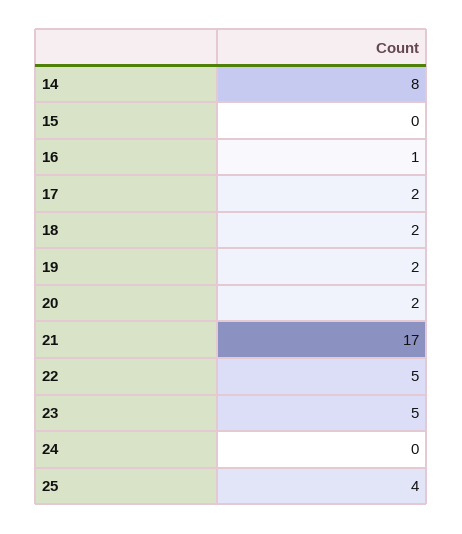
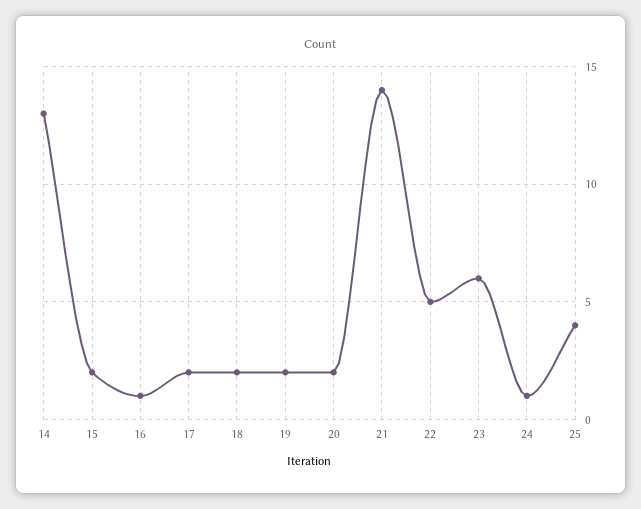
  {
-   "14": 8,
+   "14": 13,
-   "15": 0,
+   "15": 2,
    "16": 1,
    "17": 2,
    "18": 2,
    "19": 2,
    "20": 2,
-   "21": 17,
+   "21": 14,
    "22": 5,
-   "23": 5,
+   "23": 6,
-   "24": 0,
+   "24": 1,
    "25": 4
  }

